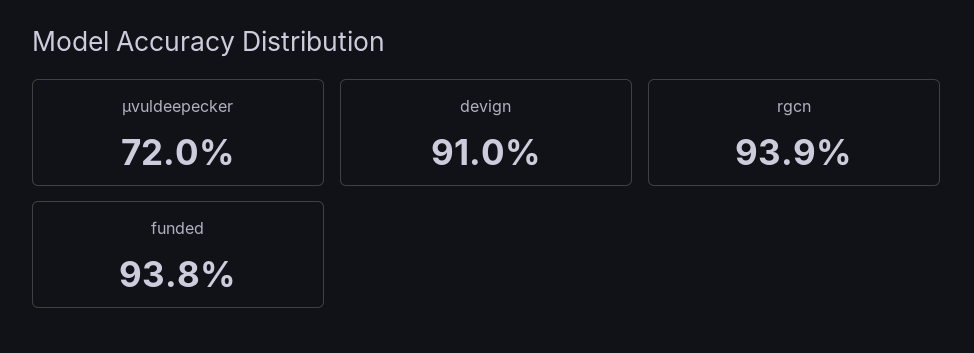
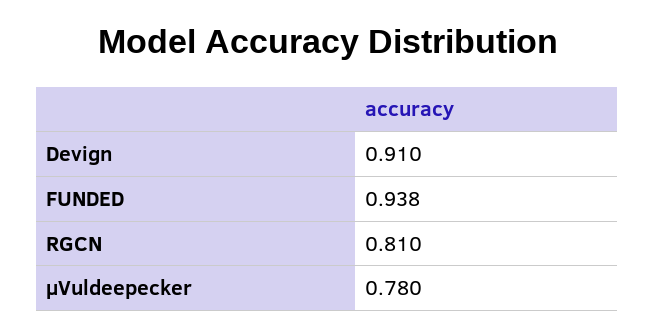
  {
-   "μvuldeepecker": 0.72,
+   "μvuldeepecker": 0.78,
    "devign": 0.91,
-   "rgcn": 0.939,
+   "rgcn": 0.81,
    "funded": 0.938
  }

